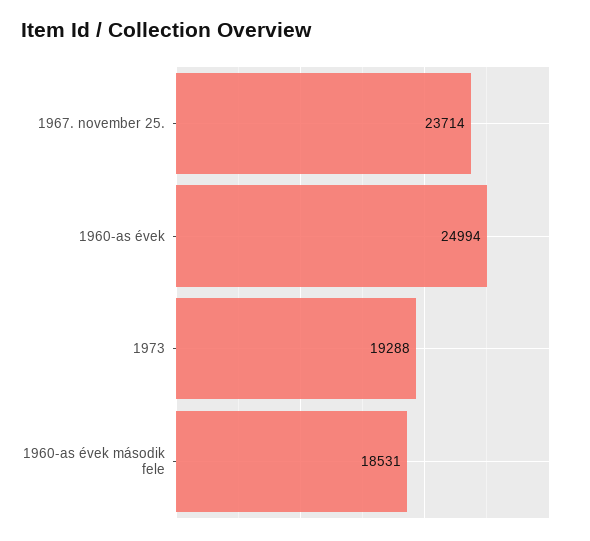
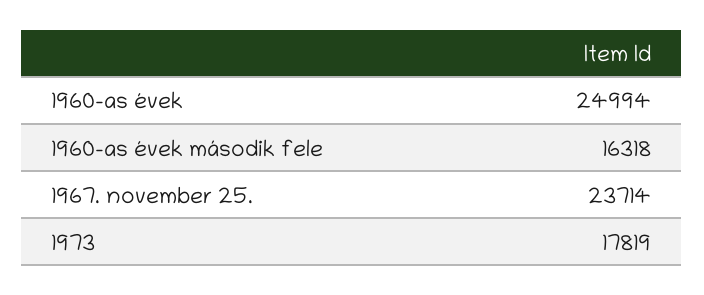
  {
    "1967. november 25.": 23714,
    "1960-as évek": 24994,
-   "1973": 19288,
+   "1973": 17819,
-   "1960-as évek második fele": 18531
+   "1960-as évek második fele": 16318
  }

